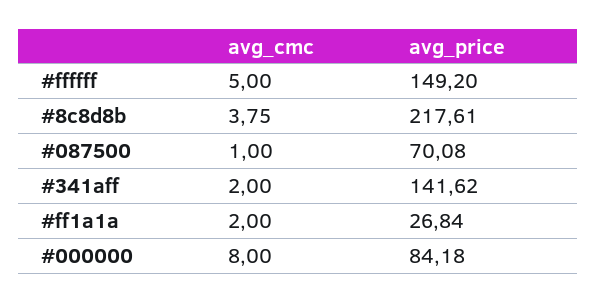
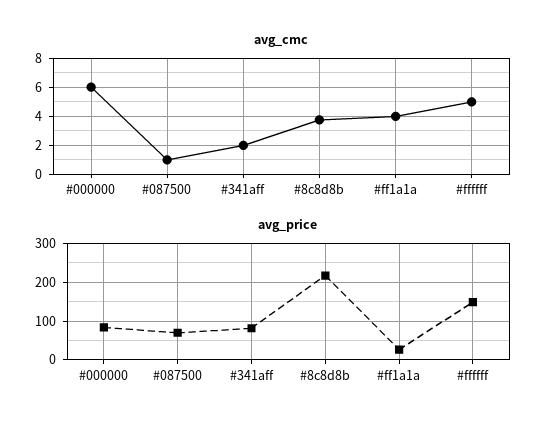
  {
    "avg_cmc": {
      "#ffffff": 5,
      "#8c8d8b": 3.75,
      "#087500": 1,
      "#341aff": 2,
-     "#ff1a1a": 2,
+     "#ff1a1a": 4,
-     "#000000": 8
+     "#000000": 6
    },
    "avg_price": {
      "#ffffff": 149.2,
      "#8c8d8b": 217.61,
      "#087500": 70.08,
-     "#341aff": 141.62,
+     "#341aff": 80,
      "#ff1a1a": 26.84,
      "#000000": 84.18
    }
  }

